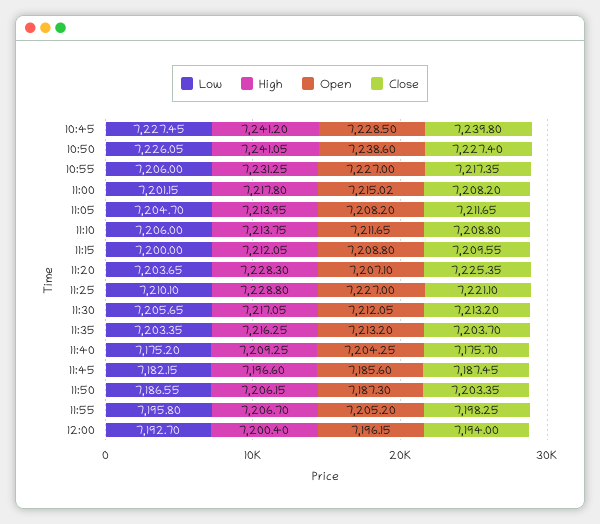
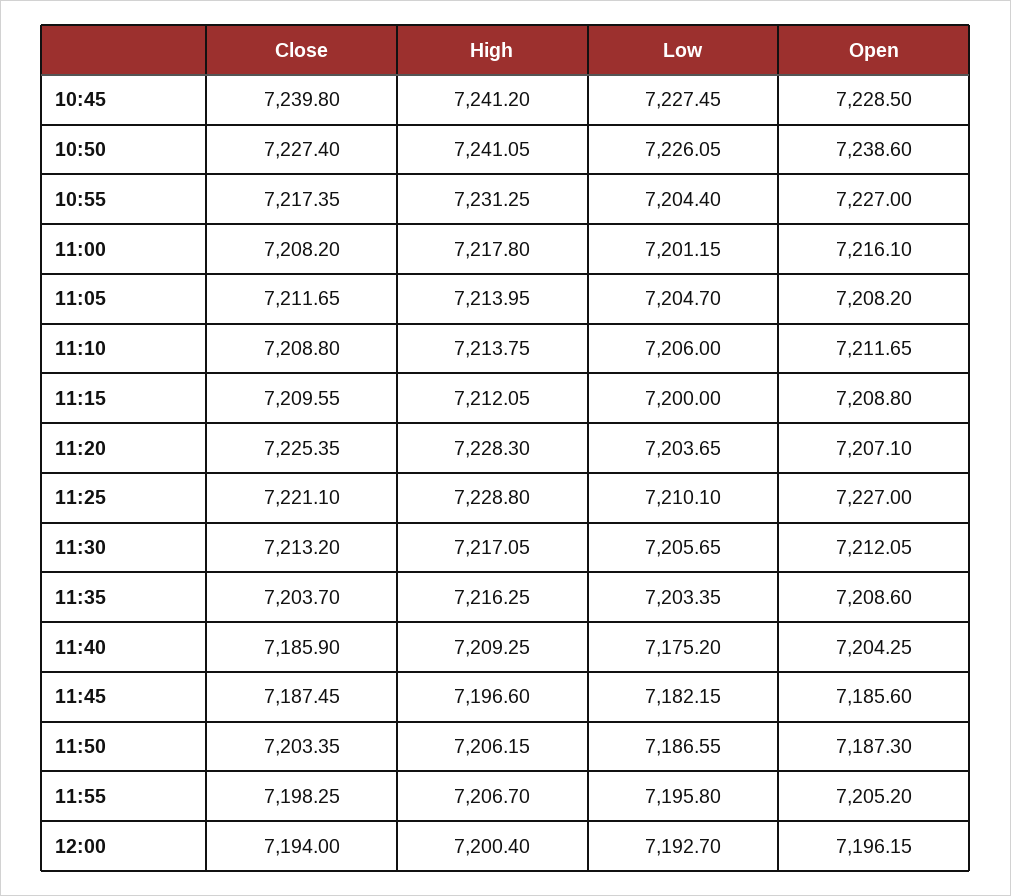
  {
    "Low": {
      "10:45": 7227.45,
      "10:50": 7226.05,
-     "10:55": 7206,
+     "10:55": 7204.4,
      "11:00": 7201.15,
      "11:05": 7204.7,
      "11:10": 7206,
      "11:15": 7200,
      "11:20": 7203.65,
      "11:25": 7210.1,
      "11:30": 7205.65,
      "11:35": 7203.35,
      "11:40": 7175.2,
      "11:45": 7182.15,
      "11:50": 7186.55,
      "11:55": 7195.8,
      "12:00": 7192.7
    },
    "High": {
      "10:45": 7241.2,
      "10:50": 7241.05,
      "10:55": 7231.25,
      "11:00": 7217.8,
      "11:05": 7213.95,
      "11:10": 7213.75,
      "11:15": 7212.05,
      "11:20": 7228.3,
      "11:25": 7228.8,
      "11:30": 7217.05,
      "11:35": 7216.25,
      "11:40": 7209.25,
      "11:45": 7196.6,
      "11:50": 7206.15,
      "11:55": 7206.7,
      "12:00": 7200.4
    },
    "Open": {
      "10:45": 7228.5,
      "10:50": 7238.6,
      "10:55": 7227,
-     "11:00": 7215.02,
+     "11:00": 7216.1,
      "11:05": 7208.2,
      "11:10": 7211.65,
      "11:15": 7208.8,
      "11:20": 7207.1,
      "11:25": 7227,
      "11:30": 7212.05,
-     "11:35": 7213.2,
+     "11:35": 7208.6,
      "11:40": 7204.25,
      "11:45": 7185.6,
      "11:50": 7187.3,
      "11:55": 7205.2,
      "12:00": 7196.15
    },
    "Close": {
      "10:45": 7239.8,
      "10:50": 7227.4,
      "10:55": 7217.35,
      "11:00": 7208.2,
      "11:05": 7211.65,
      "11:10": 7208.8,
      "11:15": 7209.55,
      "11:20": 7225.35,
      "11:25": 7221.1,
      "11:30": 7213.2,
      "11:35": 7203.7,
-     "11:40": 7175.7,
+     "11:40": 7185.9,
      "11:45": 7187.45,
      "11:50": 7203.35,
      "11:55": 7198.25,
      "12:00": 7194
    }
  }

